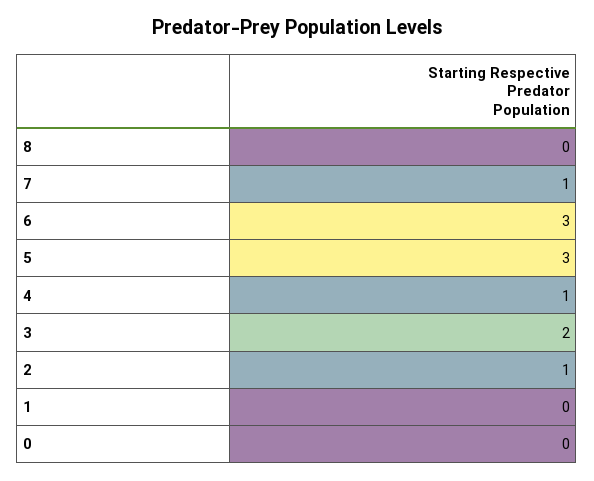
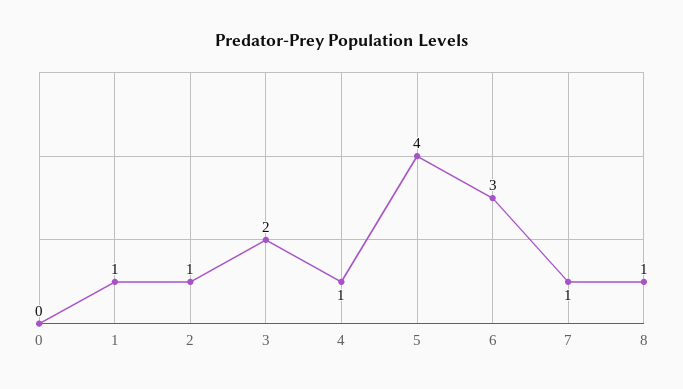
  {
-   "8": 0,
+   "8": 1,
    "7": 1,
    "6": 3,
-   "5": 3,
+   "5": 4,
    "4": 1,
    "3": 2,
    "2": 1,
-   "1": 0,
+   "1": 1,
    "0": 0
  }

